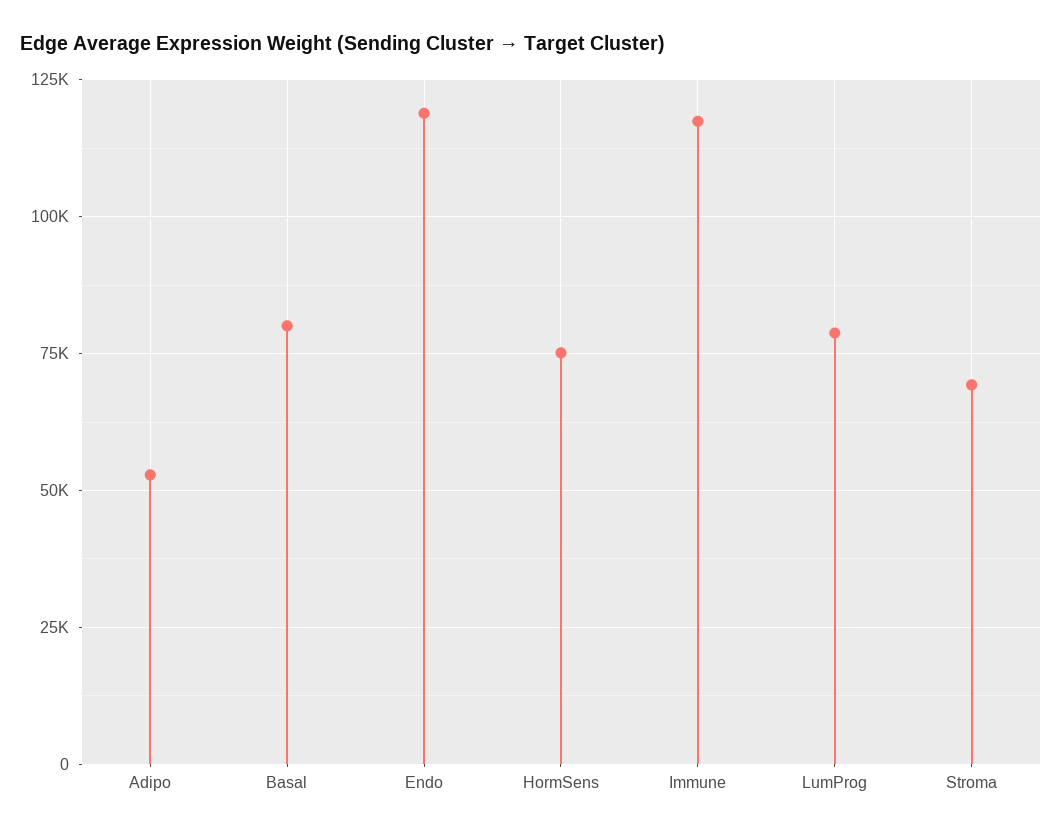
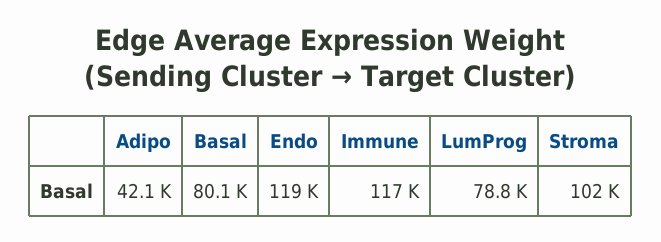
  {
-   "Adipo": 52500,
+   "Adipo": 42100,
    "Basal": 80100,
    "Endo": 119000,
-   "HormSens": 75000,
    "Immune": 117000,
    "LumProg": 78800,
-   "Stroma": 70000
+   "Stroma": 102000
  }

